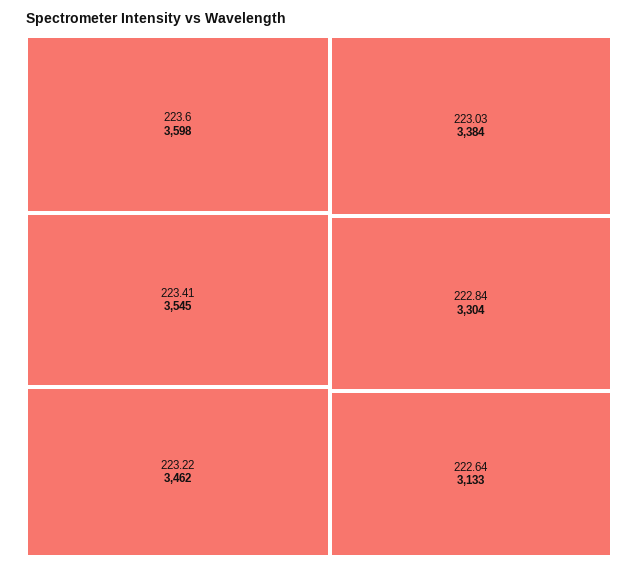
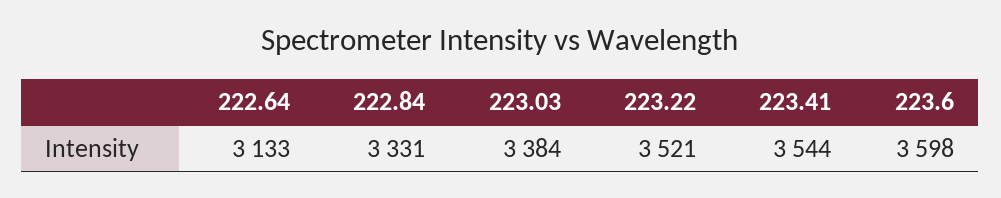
  {
    "223.6": 3598,
-   "223.41": 3545,
+   "223.41": 3544,
-   "223.22": 3462,
+   "223.22": 3521,
    "223.03": 3384,
-   "222.84": 3304,
+   "222.84": 3331,
    "222.64": 3133
  }

